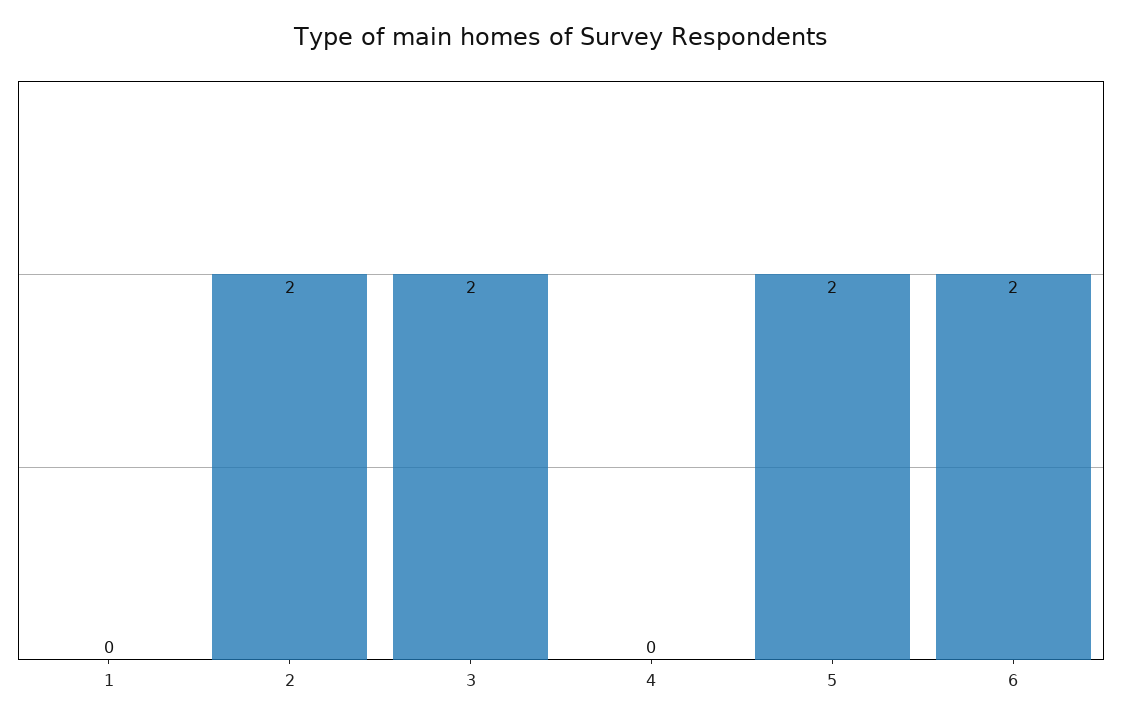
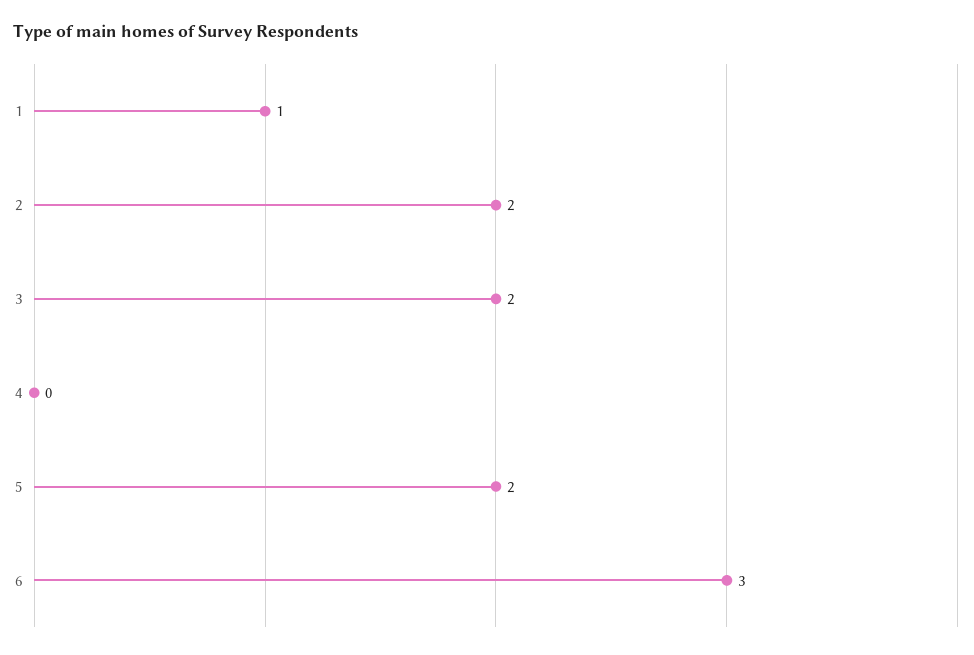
  {
-   "1": 0,
+   "1": 1,
    "2": 2,
    "3": 2,
    "4": 0,
    "5": 2,
-   "6": 2
+   "6": 3
  }

